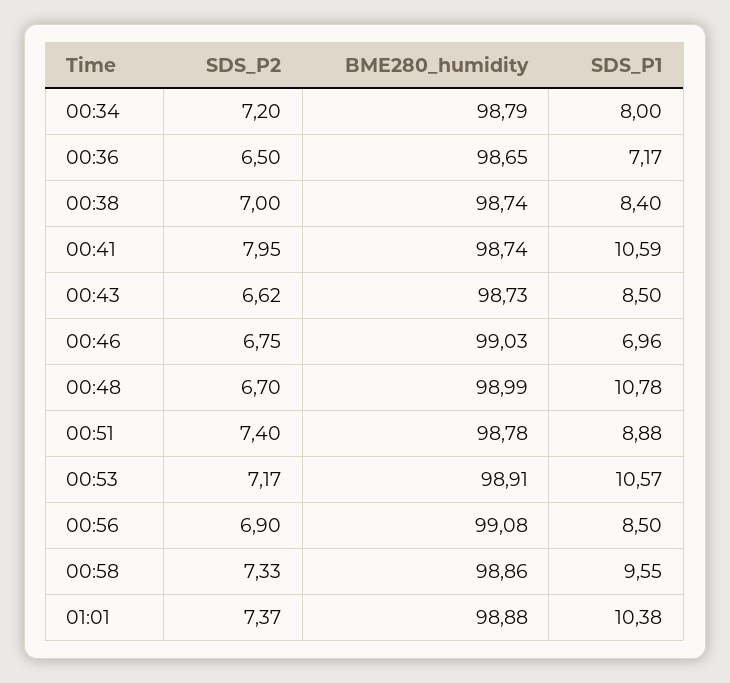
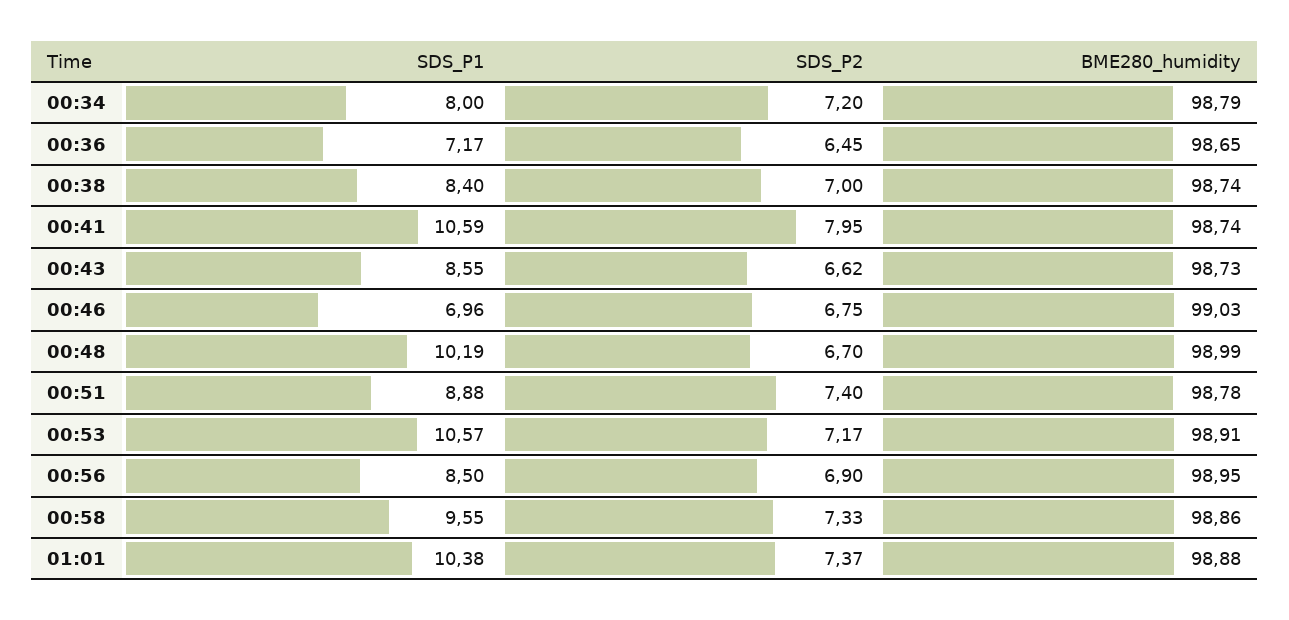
  {
    "SDS_P2": {
      "00:34": 7.2,
-     "00:36": 6.5,
+     "00:36": 6.45,
      "00:38": 7,
      "00:41": 7.95,
      "00:43": 6.62,
      "00:46": 6.75,
      "00:48": 6.7,
      "00:51": 7.4,
      "00:53": 7.17,
      "00:56": 6.9,
      "00:58": 7.33,
      "01:01": 7.37
    },
    "BME280_humidity": {
      "00:34": 98.79,
      "00:36": 98.65,
      "00:38": 98.74,
      "00:41": 98.74,
      "00:43": 98.73,
      "00:46": 99.03,
      "00:48": 98.99,
      "00:51": 98.78,
      "00:53": 98.91,
-     "00:56": 99.08,
+     "00:56": 98.95,
      "00:58": 98.86,
      "01:01": 98.88
    },
    "SDS_P1": {
      "00:34": 8,
      "00:36": 7.17,
      "00:38": 8.4,
      "00:41": 10.59,
-     "00:43": 8.5,
+     "00:43": 8.55,
      "00:46": 6.96,
-     "00:48": 10.78,
+     "00:48": 10.19,
      "00:51": 8.88,
      "00:53": 10.57,
      "00:56": 8.5,
      "00:58": 9.55,
      "01:01": 10.38
    }
  }

